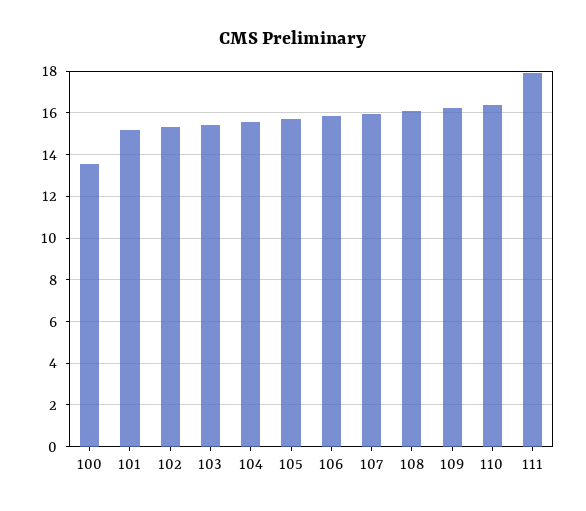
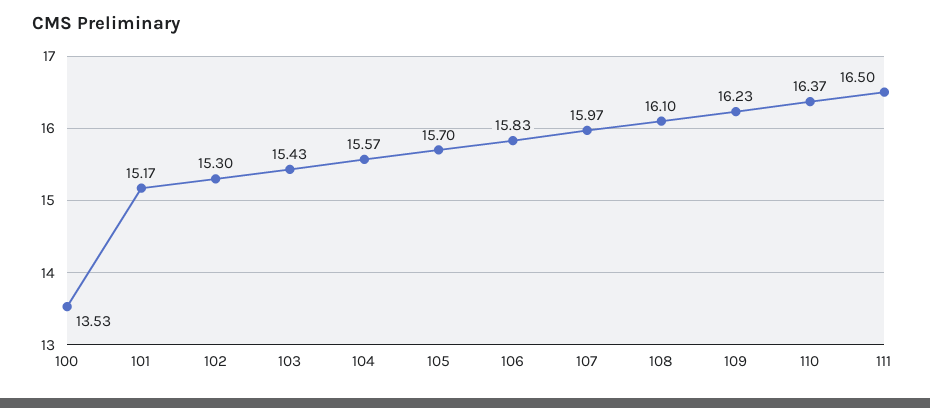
  {
    "100": 13.53,
    "101": 15.17,
    "102": 15.3,
    "103": 15.43,
    "104": 15.57,
    "105": 15.7,
    "106": 15.83,
    "107": 15.97,
    "108": 16.1,
    "109": 16.23,
    "110": 16.37,
-   "111": 18
+   "111": 16.5
  }

